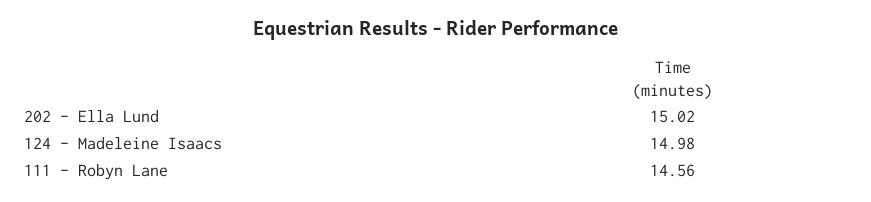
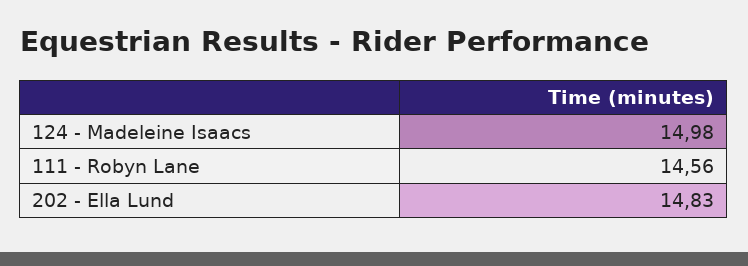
  {
-   "202 - Ella Lund": 15.02,
+   "202 - Ella Lund": 14.83,
    "124 - Madeleine Isaacs": 14.98,
    "111 - Robyn Lane": 14.56
  }

